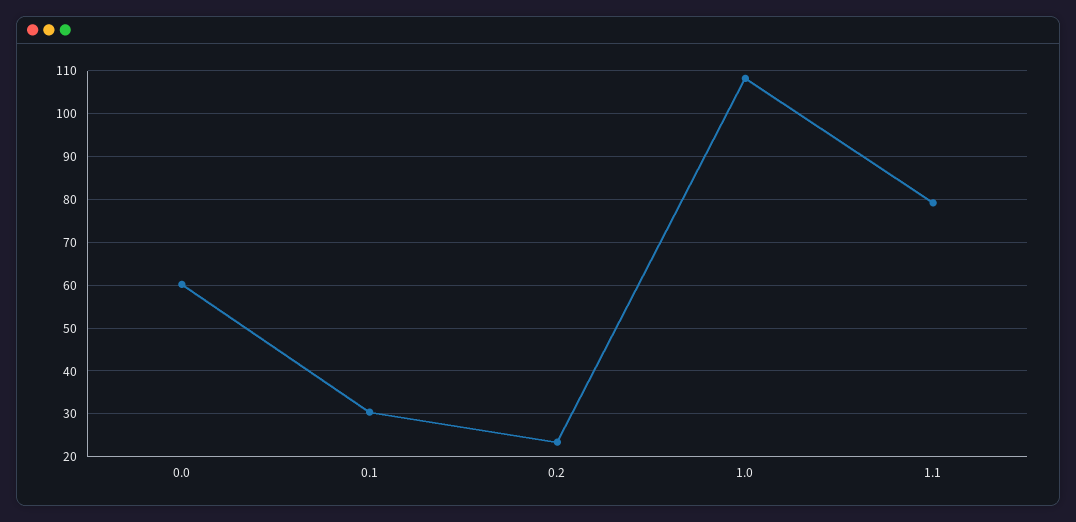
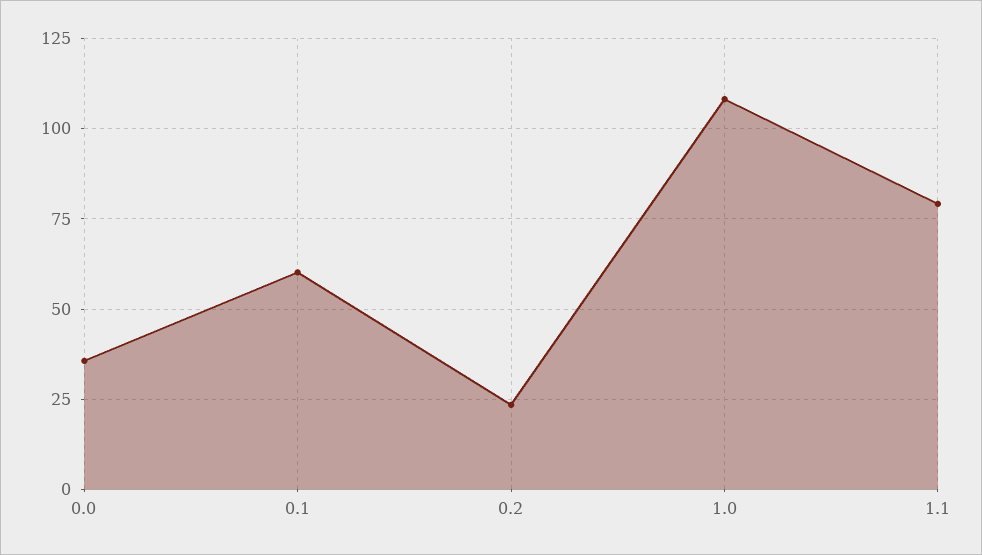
  {
-   "0.0": 60,
+   "0.0": 35,
-   "0.1": 30,
+   "0.1": 60,
    "0.2": 24,
    "1.0": 108,
    "1.1": 80
  }

